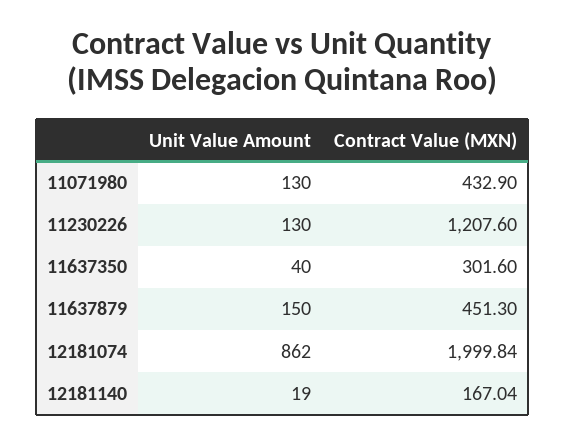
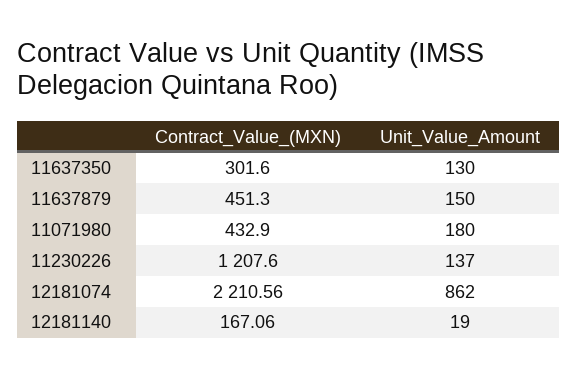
  {
    "Unit Value Amount": {
-     "11071980": 130,
+     "11071980": 180,
-     "11230226": 130,
+     "11230226": 137,
-     "11637350": 40,
+     "11637350": 130,
      "11637879": 150,
      "12181074": 862,
      "12181140": 19
    },
    "Contract Value (MXN)": {
      "11071980": 432.9,
      "11230226": 1207.6,
      "11637350": 301.6,
      "11637879": 451.3,
-     "12181074": 1999.84,
+     "12181074": 2210.56,
-     "12181140": 167.04
+     "12181140": 167.06
    }
  }

